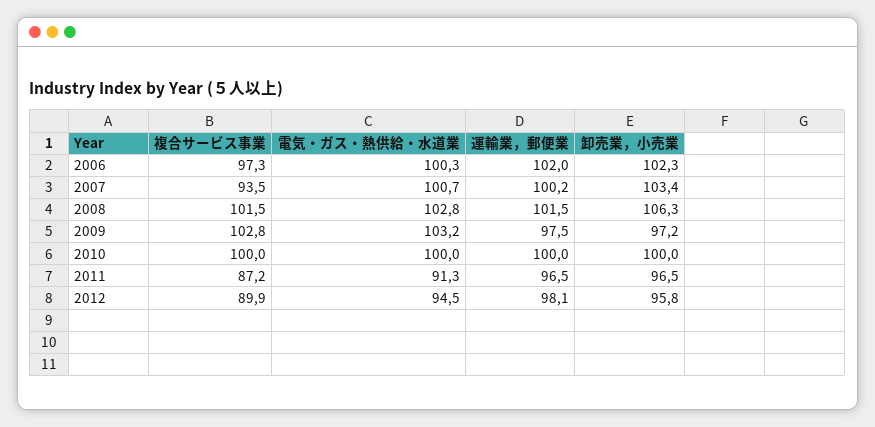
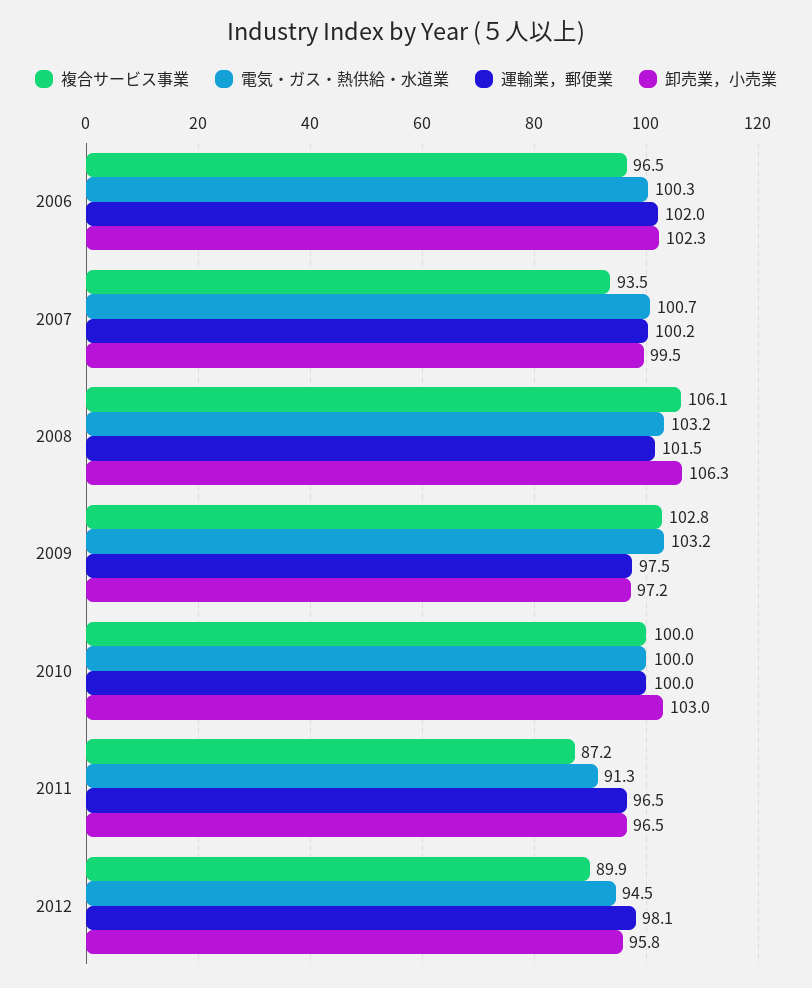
  {
    "複合サービス事業": {
-     "2006": 97.3,
+     "2006": 96.5,
      "2007": 93.5,
-     "2008": 101.5,
+     "2008": 106.1,
      "2009": 102.8,
      "2010": 100,
      "2011": 87.2,
      "2012": 89.9
    },
    "電気・ガス・熱供給・水道業": {
      "2006": 100.3,
      "2007": 100.7,
-     "2008": 102.8,
+     "2008": 103.2,
      "2009": 103.2,
      "2010": 100,
      "2011": 91.3,
      "2012": 94.5
    },
    "運輸業，郵便業": {
      "2006": 102,
      "2007": 100.2,
      "2008": 101.5,
      "2009": 97.5,
      "2010": 100,
      "2011": 96.5,
      "2012": 98.1
    },
    "卸売業，小売業": {
      "2006": 102.3,
-     "2007": 103.4,
+     "2007": 99.5,
      "2008": 106.3,
      "2009": 97.2,
-     "2010": 100,
+     "2010": 103,
      "2011": 96.5,
      "2012": 95.8
    }
  }

